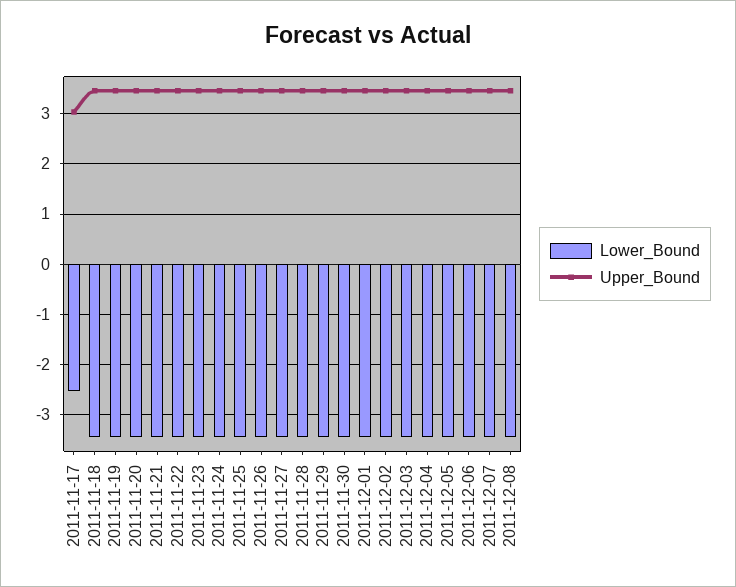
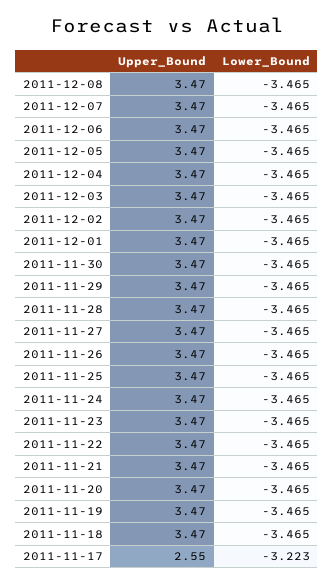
  {
    "Lower_Bound": {
-     "2011-11-17": -2.6,
+     "2011-11-17": -3.223,
      "2011-11-18": -3.465,
      "2011-11-19": -3.465,
      "2011-11-20": -3.465,
      "2011-11-21": -3.465,
      "2011-11-22": -3.465,
      "2011-11-23": -3.465,
      "2011-11-24": -3.465,
      "2011-11-25": -3.465,
      "2011-11-26": -3.465,
      "2011-11-27": -3.465,
      "2011-11-28": -3.465,
      "2011-11-29": -3.465,
      "2011-11-30": -3.465,
      "2011-12-01": -3.465,
      "2011-12-02": -3.465,
      "2011-12-03": -3.465,
      "2011-12-04": -3.465,
      "2011-12-05": -3.465,
      "2011-12-06": -3.465,
      "2011-12-07": -3.465,
      "2011-12-08": -3.465
    },
    "Upper_Bound": {
-     "2011-11-17": 3,
+     "2011-11-17": 2.55,
      "2011-11-18": 3.47,
      "2011-11-19": 3.47,
      "2011-11-20": 3.47,
      "2011-11-21": 3.47,
      "2011-11-22": 3.47,
      "2011-11-23": 3.47,
      "2011-11-24": 3.47,
      "2011-11-25": 3.47,
      "2011-11-26": 3.47,
      "2011-11-27": 3.47,
      "2011-11-28": 3.47,
      "2011-11-29": 3.47,
      "2011-11-30": 3.47,
      "2011-12-01": 3.47,
      "2011-12-02": 3.47,
      "2011-12-03": 3.47,
      "2011-12-04": 3.47,
      "2011-12-05": 3.47,
      "2011-12-06": 3.47,
      "2011-12-07": 3.47,
      "2011-12-08": 3.47
    }
  }

